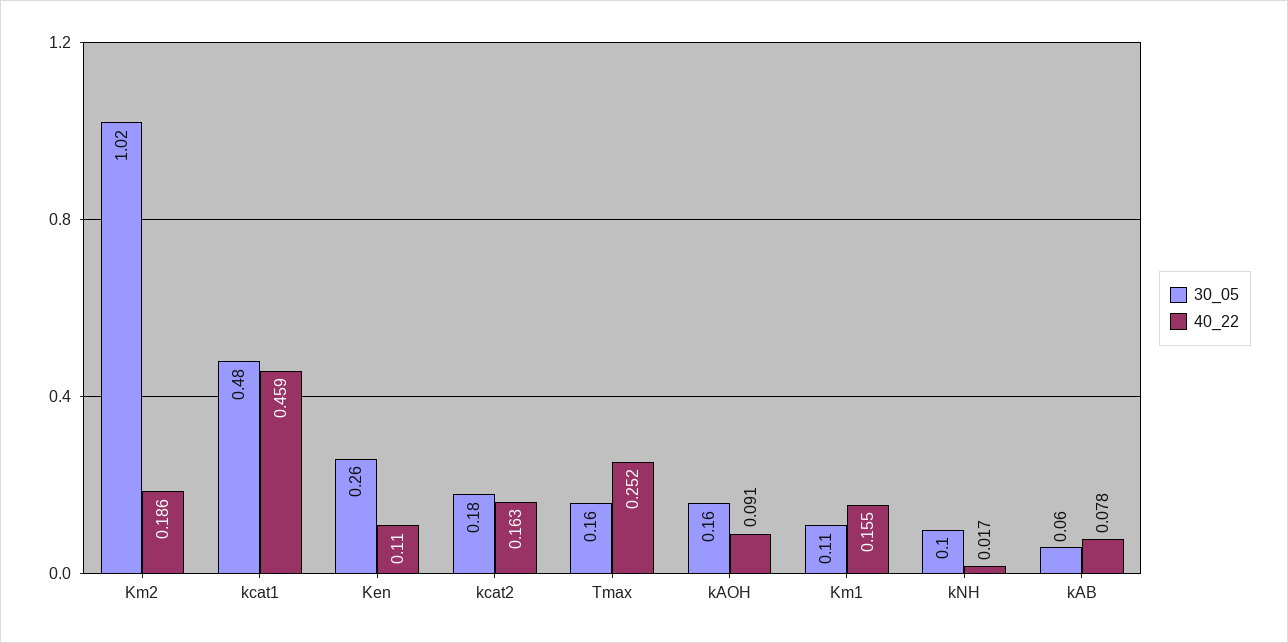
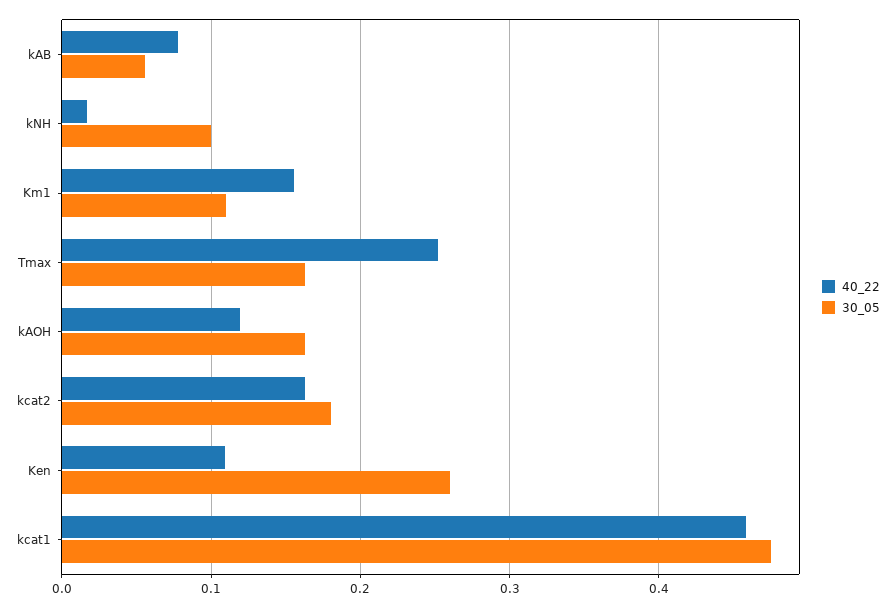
  {
    "30_05": {
-     "Km2": 1.02,
      "kcat1": 0.48,
      "Ken": 0.26,
      "kcat2": 0.18,
      "Tmax": 0.16,
      "kAOH": 0.16,
      "Km1": 0.11,
      "kNH": 0.1,
      "kAB": 0.06
    },
    "40_22": {
-     "Km2": 0.186,
      "kcat1": 0.459,
      "Ken": 0.11,
      "kcat2": 0.163,
      "Tmax": 0.252,
-     "kAOH": 0.091,
+     "kAOH": 0.12,
      "Km1": 0.155,
      "kNH": 0.017,
      "kAB": 0.078
    }
  }

